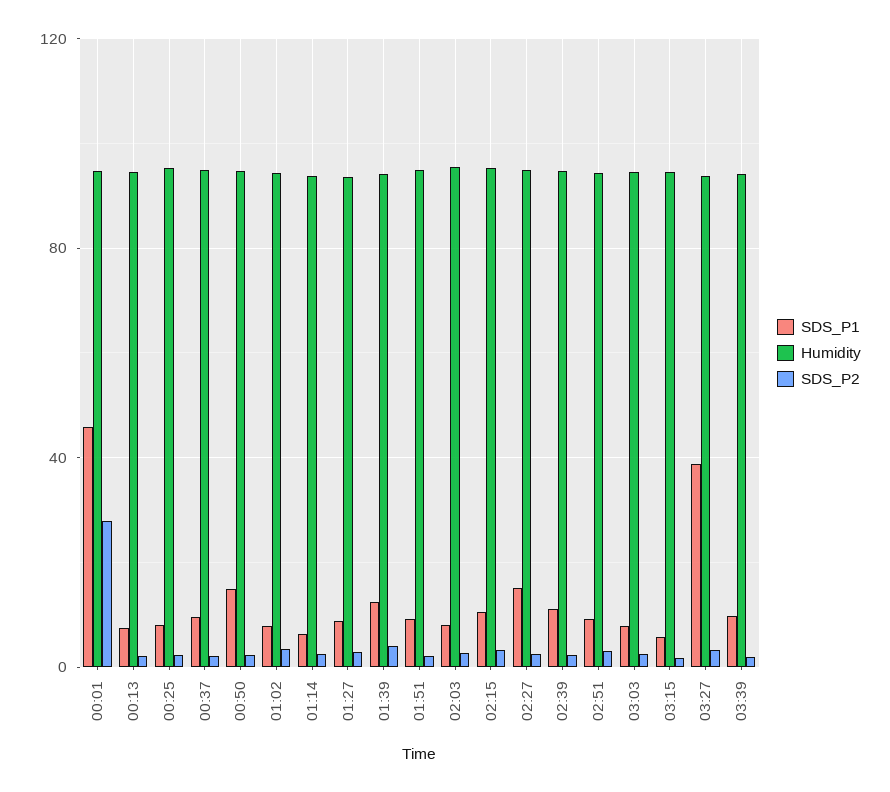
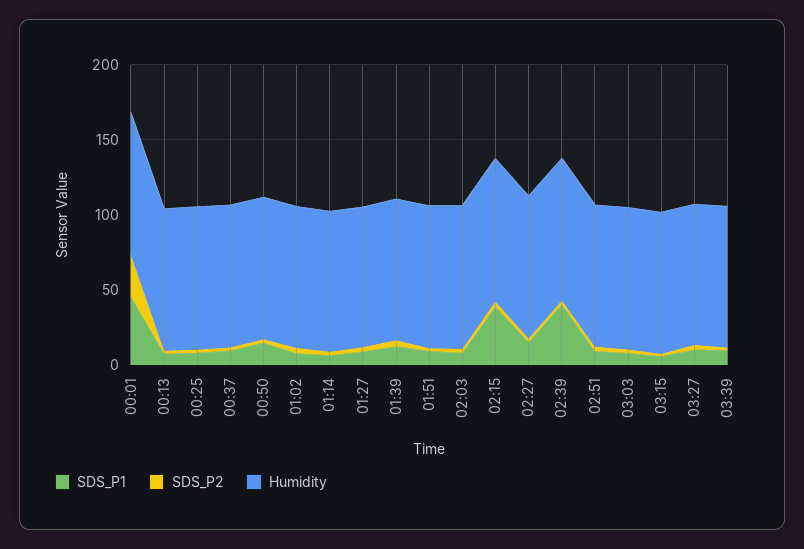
  {
    "SDS_P1": {
      "00:01": 45,
      "00:13": 5,
      "00:25": 10,
      "00:37": 10,
      "00:50": 15,
      "01:02": 10,
      "01:14": 5,
      "01:27": 10,
      "01:39": 10,
      "01:51": 10,
      "02:03": 10,
-     "02:15": 10,
+     "02:15": 40,
      "02:27": 15,
-     "02:39": 10,
+     "02:39": 40,
      "02:51": 10,
      "03:03": 10,
      "03:15": 5,
-     "03:27": 40,
+     "03:27": 10,
      "03:39": 10
    },
    "Humidity": {
      "00:01": 95,
      "00:13": 95,
      "00:25": 95,
      "00:37": 95,
      "00:50": 95,
      "01:02": 95,
      "01:14": 95,
      "01:27": 95,
      "01:39": 95,
      "01:51": 95,
      "02:03": 95,
      "02:15": 95,
      "02:27": 95,
      "02:39": 95,
      "02:51": 95,
      "03:03": 95,
      "03:15": 95,
      "03:27": 95,
      "03:39": 95
    },
    "SDS_P2": {
      "00:01": 30,
      "00:13": 0,
      "00:25": 0,
      "00:37": 0,
      "00:50": 0,
      "01:02": 5,
      "01:14": 0,
      "01:27": 5,
      "01:39": 5,
      "01:51": 0,
      "02:03": 5,
      "02:15": 5,
      "02:27": 5,
      "02:39": 0,
      "02:51": 5,
      "03:03": 5,
      "03:15": 0,
      "03:27": 5,
      "03:39": 0
    }
  }

